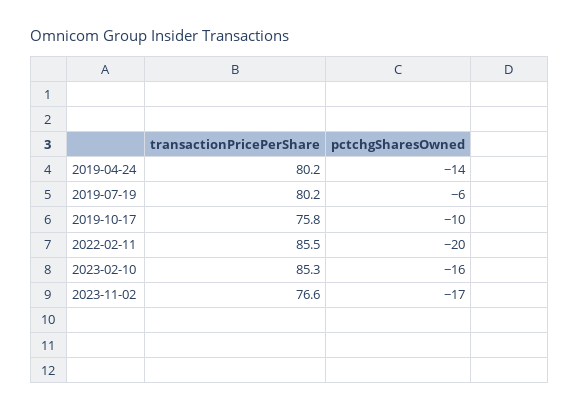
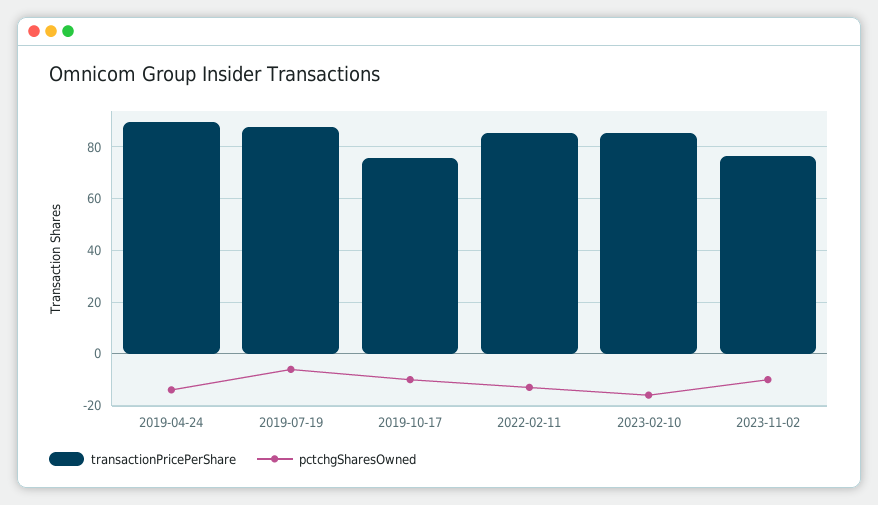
  {
    "transactionPricePerShare": {
-     "2019-04-24": 80.2,
+     "2019-04-24": 90,
-     "2019-07-19": 80.2,
+     "2019-07-19": 87.5,
      "2019-10-17": 75.8,
      "2022-02-11": 85.5,
      "2023-02-10": 85.3,
      "2023-11-02": 76.6
    },
    "pctchgSharesOwned": {
      "2019-04-24": -14,
      "2019-07-19": -6,
      "2019-10-17": -10,
-     "2022-02-11": -20,
+     "2022-02-11": -12.5,
      "2023-02-10": -16,
-     "2023-11-02": -17
+     "2023-11-02": -10
    }
  }

